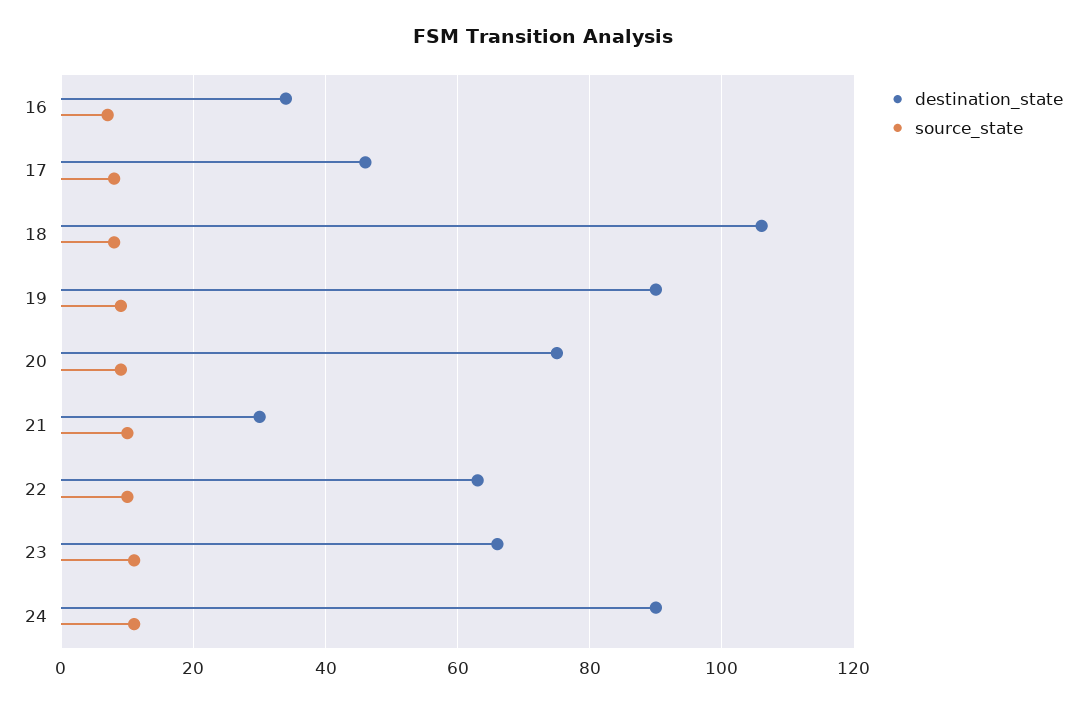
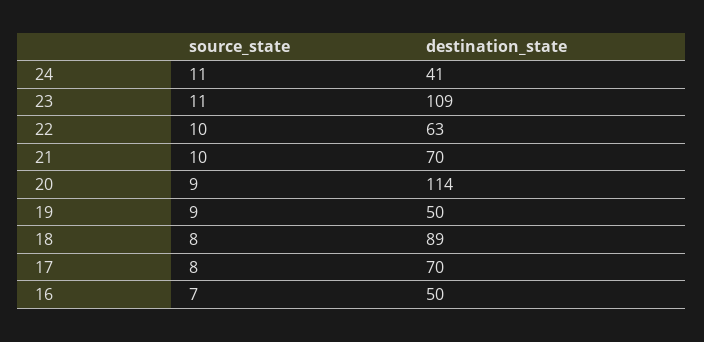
  {
    "destination_state": {
-     "16": 35,
+     "16": 50,
-     "17": 45,
+     "17": 70,
-     "18": 105,
+     "18": 89,
-     "19": 90,
+     "19": 50,
-     "20": 75,
+     "20": 114,
-     "21": 30,
+     "21": 70,
      "22": 63,
-     "23": 65,
+     "23": 109,
-     "24": 90
+     "24": 41
    },
    "source_state": {
      "16": 7,
      "17": 8,
      "18": 8,
      "19": 9,
      "20": 9,
      "21": 10,
      "22": 10,
      "23": 11,
      "24": 11
    }
  }

